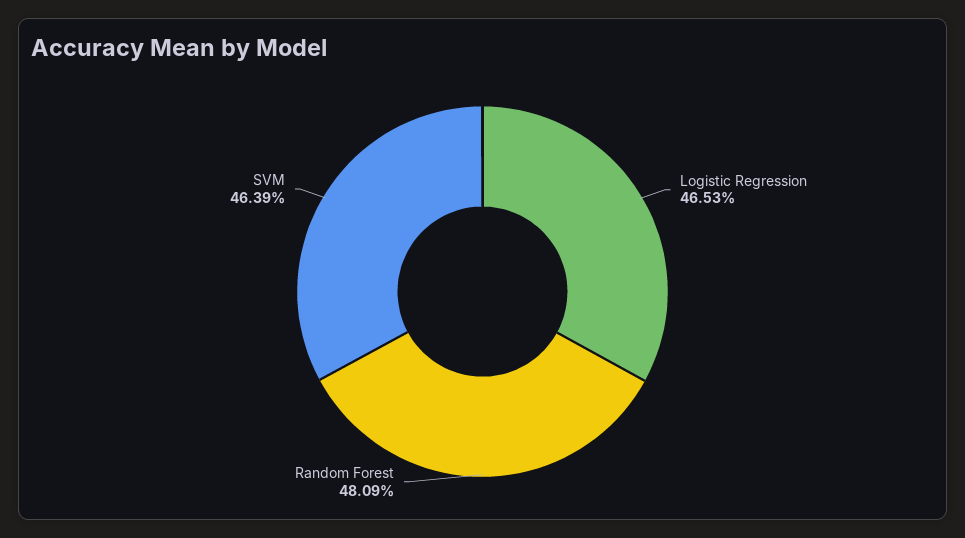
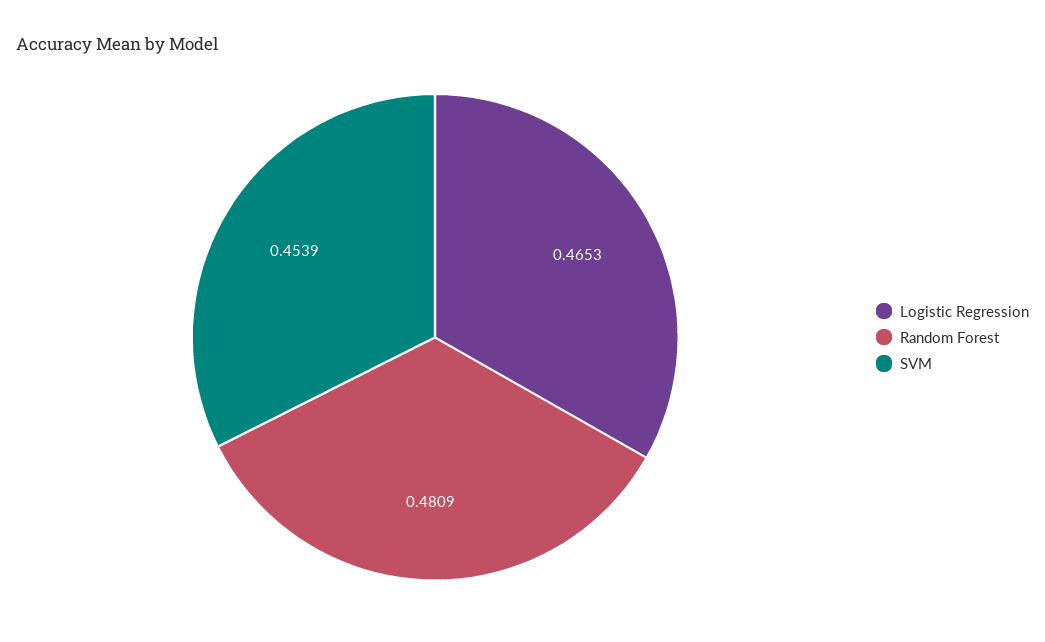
  {
    "Logistic Regression": 0.4653,
    "Random Forest": 0.4809,
-   "SVM": 0.4639
+   "SVM": 0.4539
  }

